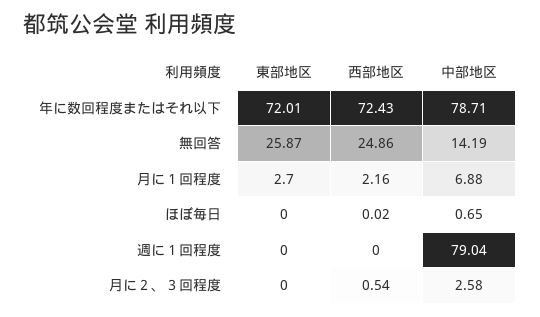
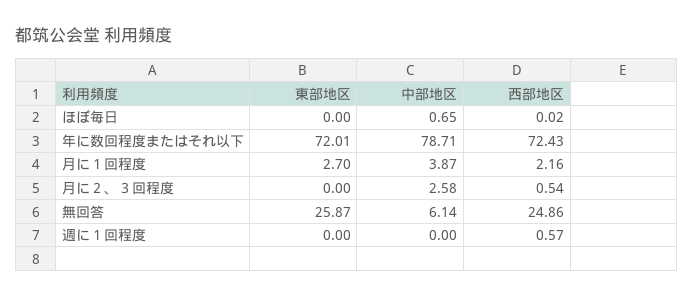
  {
    "東部地区": {
      "年に数回程度またはそれ以下": 72.01,
      "無回答": 25.87,
      "月に１回程度": 2.7,
      "ほぼ毎日": 0,
      "週に１回程度": 0,
      "月に２、３回程度": 0
    },
    "西部地区": {
      "年に数回程度またはそれ以下": 72.43,
      "無回答": 24.86,
      "月に１回程度": 2.16,
      "ほぼ毎日": 0.02,
-     "週に１回程度": 0,
+     "週に１回程度": 0.57,
      "月に２、３回程度": 0.54
    },
    "中部地区": {
      "年に数回程度またはそれ以下": 78.71,
-     "無回答": 14.19,
+     "無回答": 6.14,
-     "月に１回程度": 6.88,
+     "月に１回程度": 3.87,
      "ほぼ毎日": 0.65,
-     "週に１回程度": 79.04,
+     "週に１回程度": 0,
      "月に２、３回程度": 2.58
    }
  }

